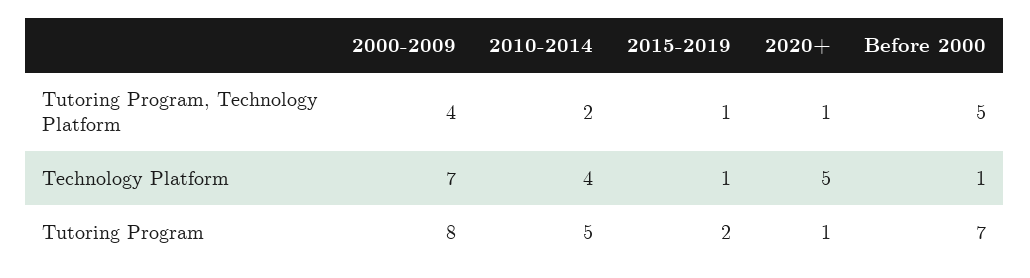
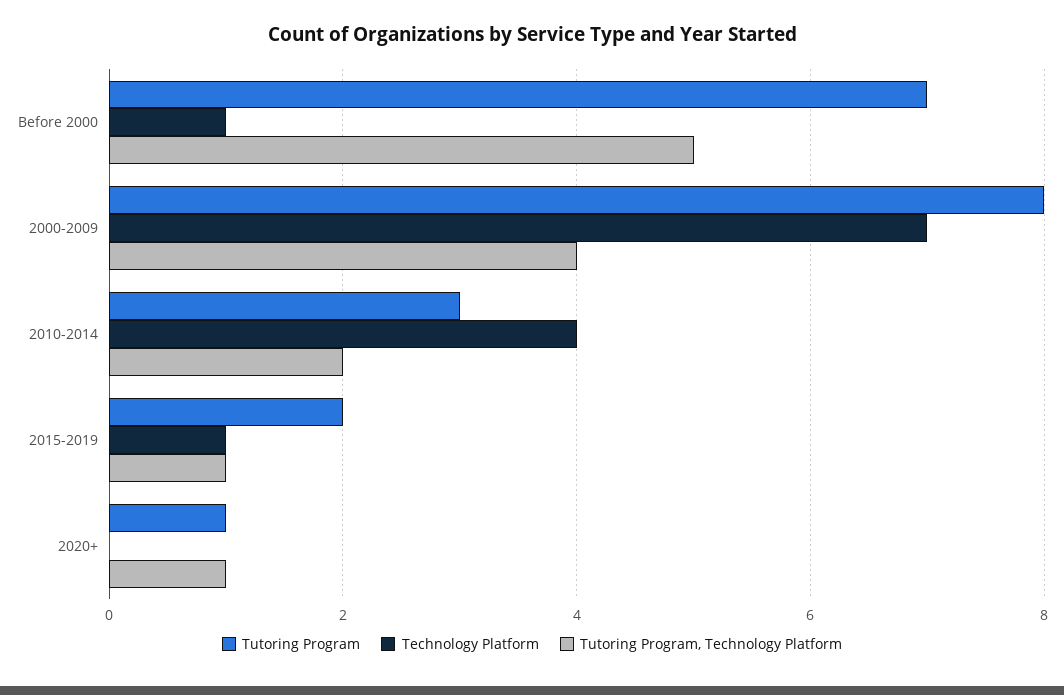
  {
    "Tutoring Program, Technology Platform": {
      "2000-2009": 4,
      "2010-2014": 2,
      "2015-2019": 1,
      "2020+": 1,
      "Before 2000": 5
    },
    "Technology Platform": {
      "2000-2009": 7,
      "2010-2014": 4,
      "2015-2019": 1,
-     "2020+": 5,
+     "2020+": 0,
      "Before 2000": 1
    },
    "Tutoring Program": {
      "2000-2009": 8,
-     "2010-2014": 5,
+     "2010-2014": 3,
      "2015-2019": 2,
      "2020+": 1,
      "Before 2000": 7
    }
  }

